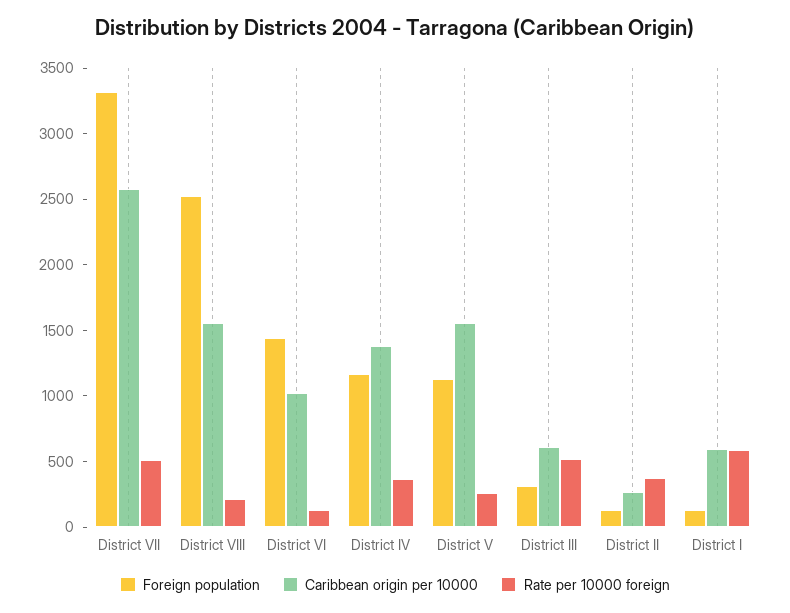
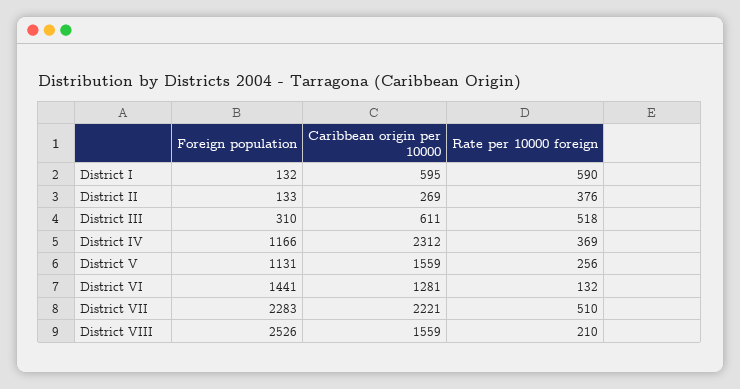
  {
    "Foreign population": {
-     "District VII": 3300,
+     "District VII": 2283,
      "District VIII": 2526,
      "District VI": 1441,
      "District IV": 1166,
      "District V": 1131,
      "District III": 310,
      "District II": 133,
      "District I": 132
    },
    "Caribbean origin per 10000": {
-     "District VII": 2600,
+     "District VII": 2221,
      "District VIII": 1559,
-     "District VI": 1000,
+     "District VI": 1281,
-     "District IV": 1400,
+     "District IV": 2312,
      "District V": 1559,
      "District III": 611,
      "District II": 269,
      "District I": 595
    },
    "Rate per 10000 foreign": {
      "District VII": 510,
      "District VIII": 210,
      "District VI": 132,
      "District IV": 369,
      "District V": 256,
      "District III": 518,
      "District II": 376,
      "District I": 590
    }
  }

